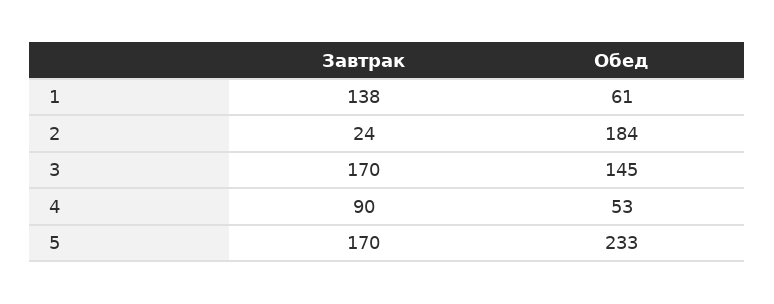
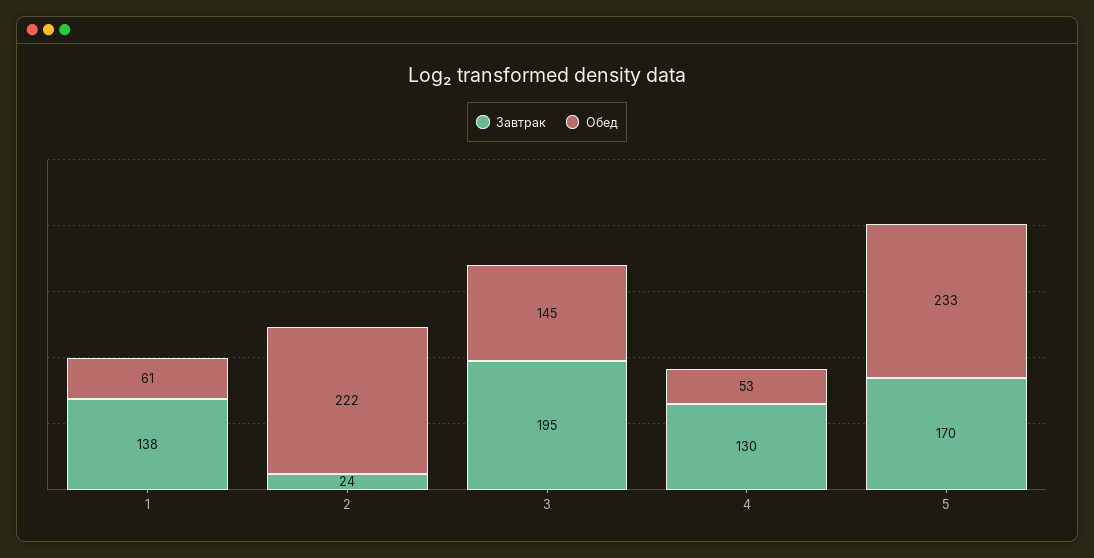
  {
    "Завтрак": {
      "1": 138,
      "2": 24,
-     "3": 170,
+     "3": 195,
-     "4": 90,
+     "4": 130,
      "5": 170
    },
    "Обед": {
      "1": 61,
-     "2": 184,
+     "2": 222,
      "3": 145,
      "4": 53,
      "5": 233
    }
  }

